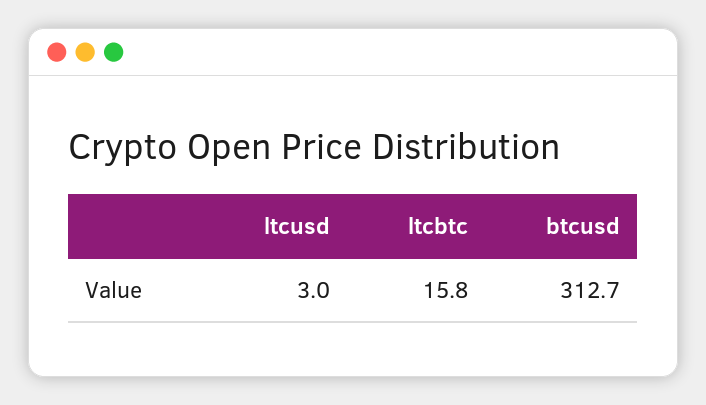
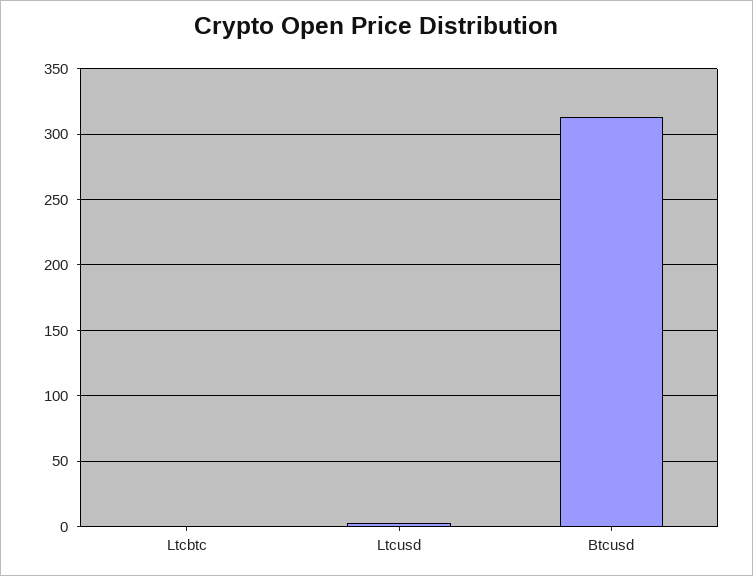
  {
    "ltcusd": 3,
-   "ltcbtc": 15.8,
+   "ltcbtc": 0,
    "btcusd": 312.7
  }

